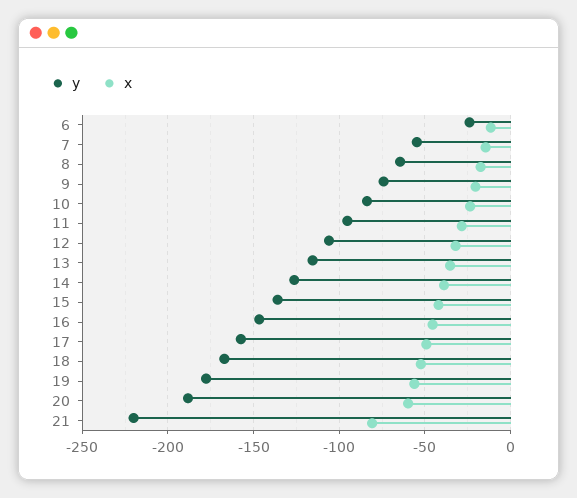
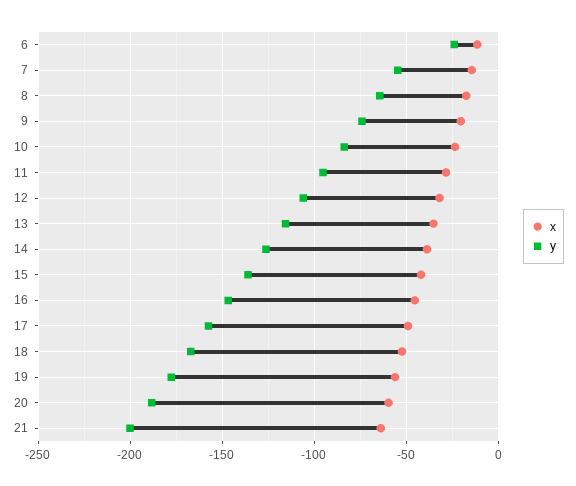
  {
    "y": {
      "6": -25,
      "7": -55,
      "8": -65,
      "9": -75,
      "10": -85,
      "11": -95,
      "12": -105,
      "13": -115,
      "14": -125,
      "15": -135,
      "16": -145,
      "17": -155,
      "18": -165,
      "19": -180,
      "20": -190,
-     "21": -220
+     "21": -200
    },
    "x": {
      "6": -10,
      "7": -15,
      "8": -20,
      "9": -20,
      "10": -25,
      "11": -30,
      "12": -30,
      "13": -35,
      "14": -40,
      "15": -40,
      "16": -45,
      "17": -50,
      "18": -50,
      "19": -55,
      "20": -60,
-     "21": -80
+     "21": -65
    }
  }

